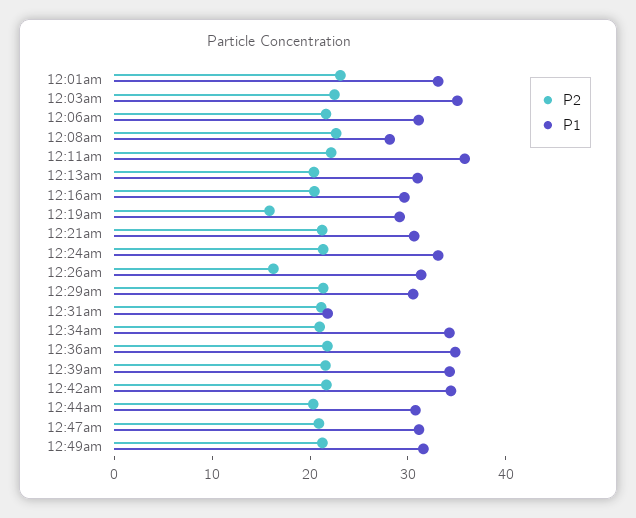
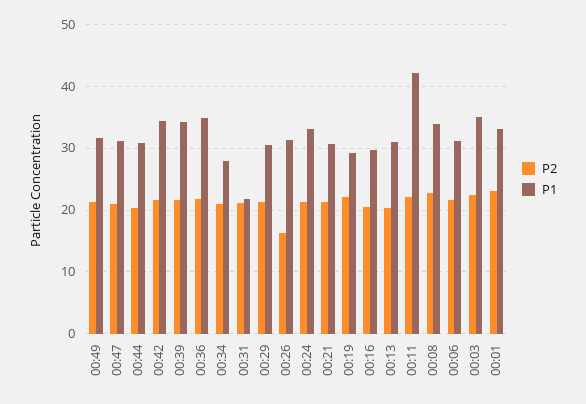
  {
    "P2": {
      "12:01am": 23,
      "12:03am": 23,
      "12:06am": 22,
      "12:08am": 23,
      "12:11am": 22,
      "12:13am": 20,
      "12:16am": 20,
-     "12:19am": 16,
+     "12:19am": 22,
      "12:21am": 21,
      "12:24am": 21,
      "12:26am": 16,
      "12:29am": 21,
      "12:31am": 21,
      "12:34am": 21,
      "12:36am": 22,
      "12:39am": 22,
      "12:42am": 22,
      "12:44am": 20,
      "12:47am": 21,
      "12:49am": 21
    },
    "P1": {
      "12:01am": 33,
      "12:03am": 35,
      "12:06am": 31,
-     "12:08am": 28,
+     "12:08am": 34,
-     "12:11am": 36,
+     "12:11am": 42,
      "12:13am": 31,
      "12:16am": 30,
      "12:19am": 29,
      "12:21am": 31,
      "12:24am": 33,
      "12:26am": 31,
      "12:29am": 31,
      "12:31am": 22,
-     "12:34am": 34,
+     "12:34am": 28,
      "12:36am": 35,
      "12:39am": 34,
      "12:42am": 34,
      "12:44am": 31,
      "12:47am": 31,
      "12:49am": 32
    }
  }

